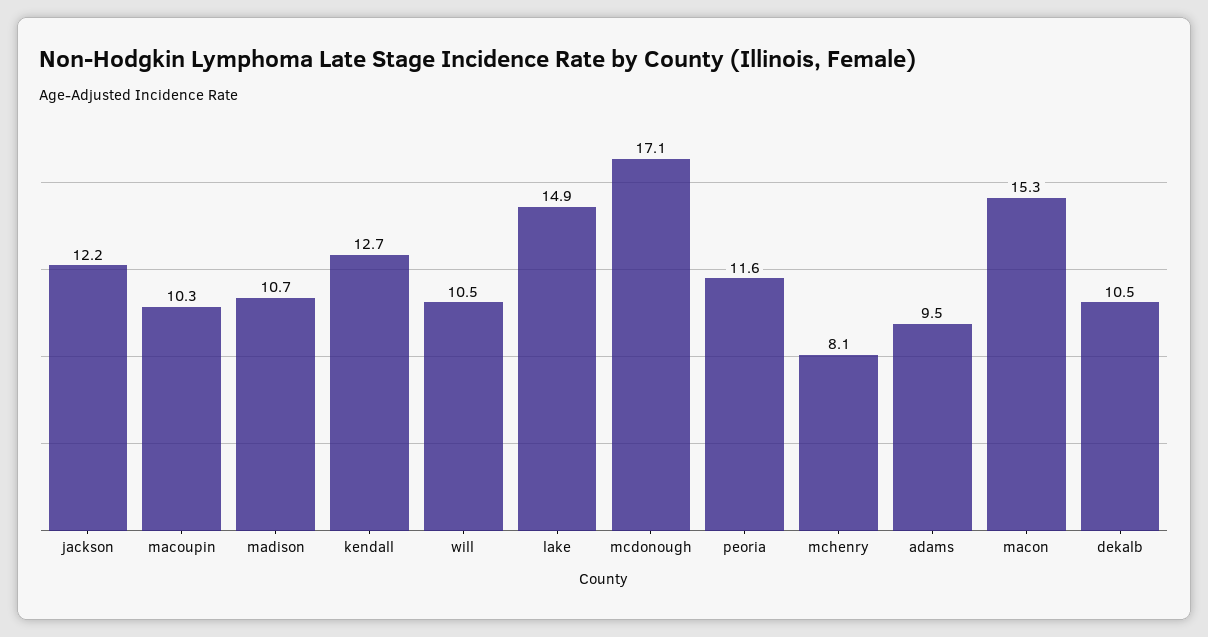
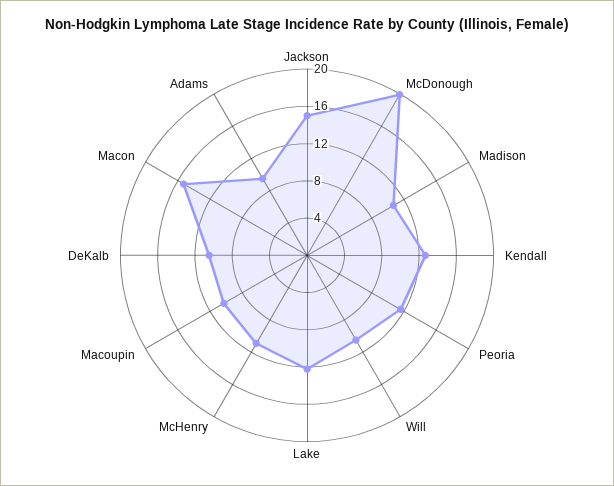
  {
-   "jackson": 12.2,
+   "jackson": 15,
    "macoupin": 10.3,
    "madison": 10.7,
    "kendall": 12.7,
    "will": 10.5,
-   "lake": 14.9,
+   "lake": 12,
-   "mcdonough": 17.1,
+   "mcdonough": 20,
    "peoria": 11.6,
-   "mchenry": 8.1,
+   "mchenry": 11,
    "adams": 9.5,
    "macon": 15.3,
    "dekalb": 10.5
  }

